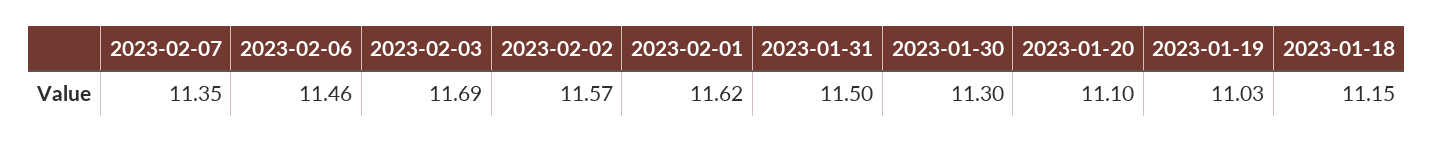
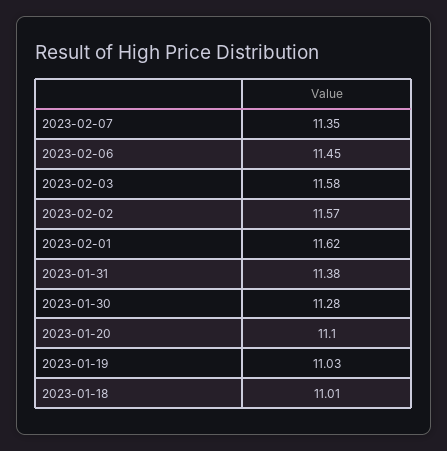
  {
    "2023-02-07": 11.35,
-   "2023-02-06": 11.46,
+   "2023-02-06": 11.45,
-   "2023-02-03": 11.69,
+   "2023-02-03": 11.58,
    "2023-02-02": 11.57,
    "2023-02-01": 11.62,
-   "2023-01-31": 11.5,
+   "2023-01-31": 11.38,
-   "2023-01-30": 11.3,
+   "2023-01-30": 11.28,
    "2023-01-20": 11.1,
    "2023-01-19": 11.03,
-   "2023-01-18": 11.15
+   "2023-01-18": 11.01
  }

